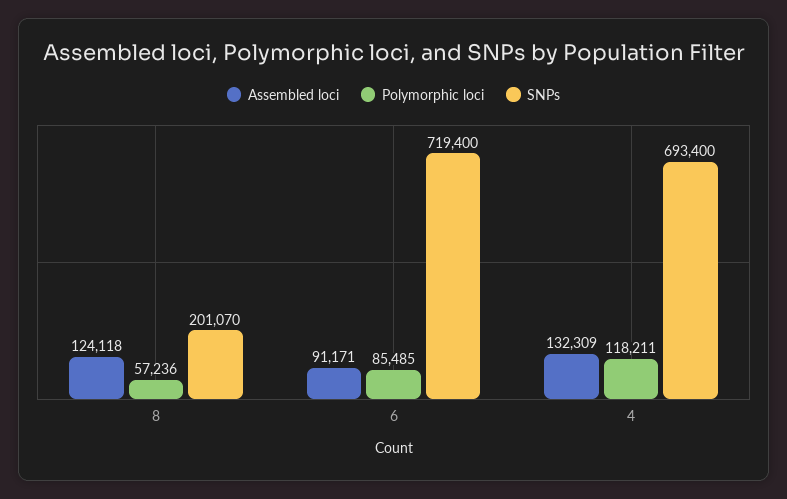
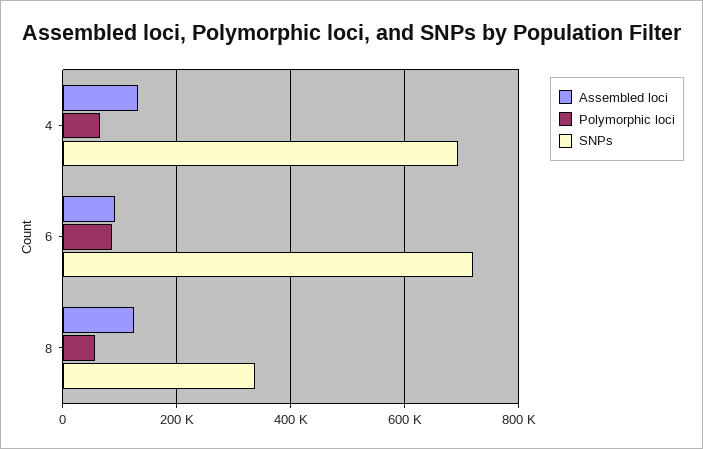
  {
    "Assembled loci": {
      "8": 124118,
      "6": 91171,
      "4": 132309
    },
    "Polymorphic loci": {
      "8": 57236,
      "6": 85485,
-     "4": 118211
+     "4": 60000
    },
    "SNPs": {
-     "8": 201070,
+     "8": 340000,
      "6": 719400,
      "4": 693400
    }
  }

